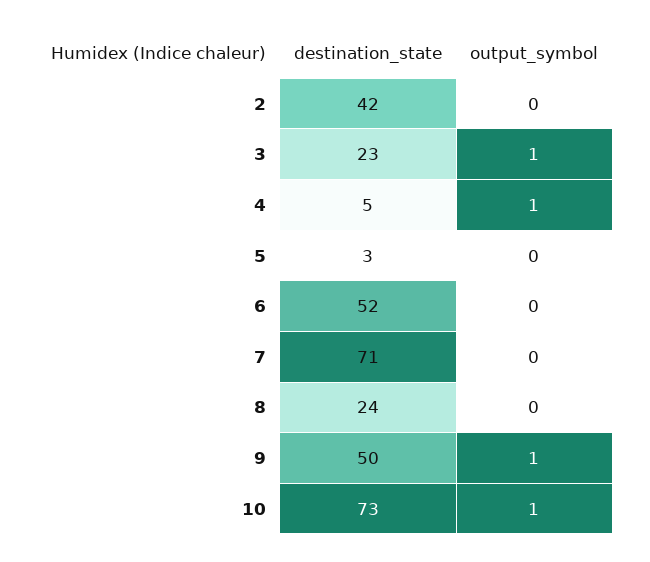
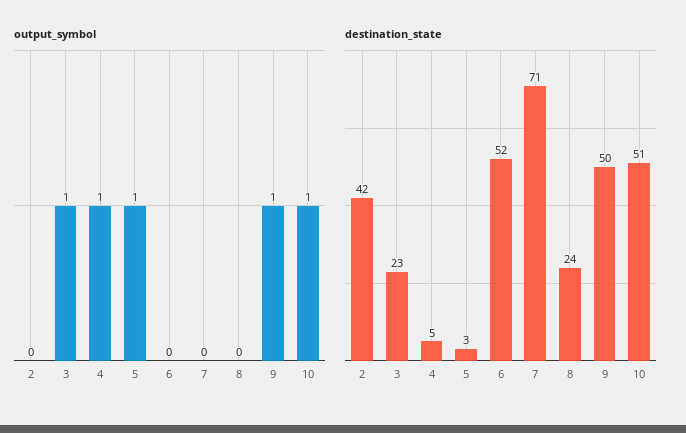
  {
    "destination_state": {
      "2": 42,
      "3": 23,
      "4": 5,
      "5": 3,
      "6": 52,
      "7": 71,
      "8": 24,
      "9": 50,
-     "10": 73
+     "10": 51
    },
    "output_symbol": {
      "2": 0,
      "3": 1,
      "4": 1,
-     "5": 0,
+     "5": 1,
      "6": 0,
      "7": 0,
      "8": 0,
      "9": 1,
      "10": 1
    }
  }

